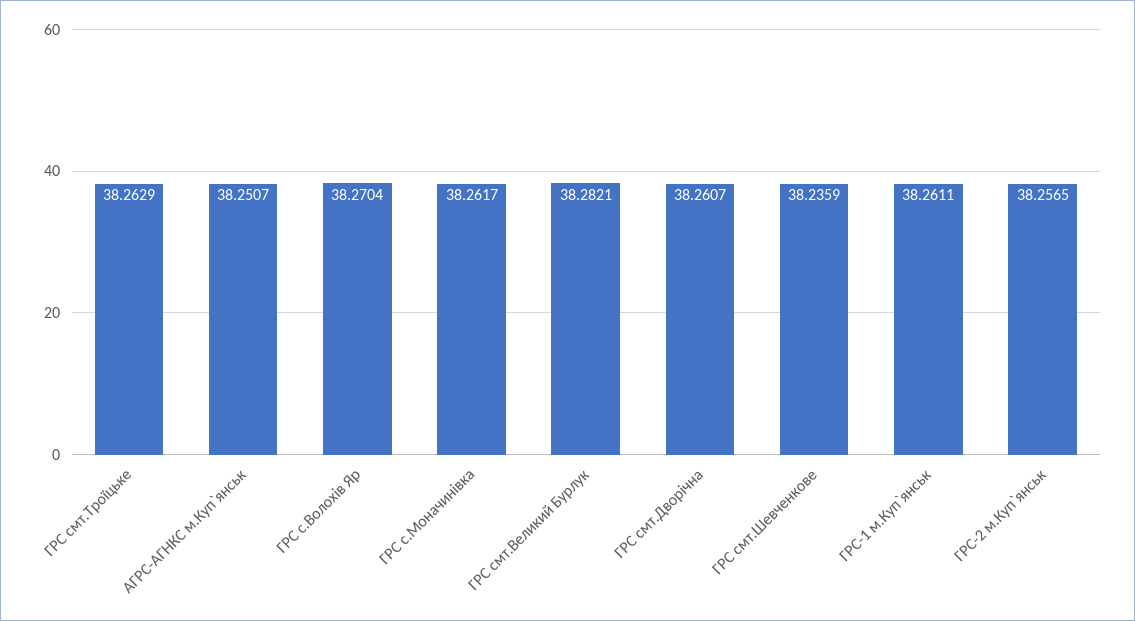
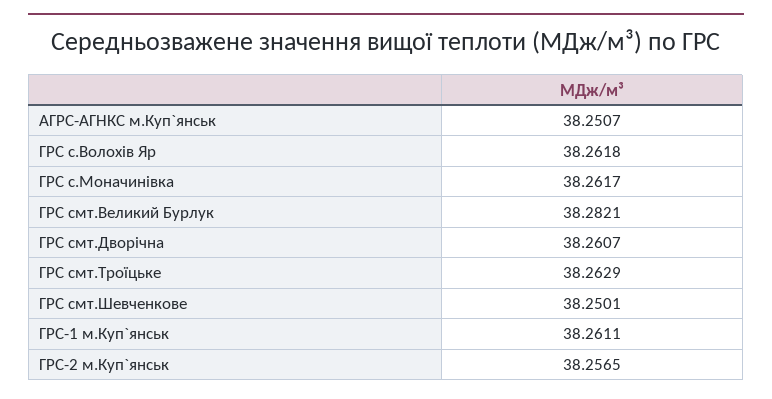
  {
    "ГРС смт.Троїцьке": 38.2629,
    "АГРС-АГНКС м.Куп`янськ": 38.2507,
-   "ГРС с.Волохiв Яр": 38.2704,
+   "ГРС с.Волохiв Яр": 38.2618,
    "ГРС с.Моначинiвка": 38.2617,
    "ГРС смт.Великий Бурлук": 38.2821,
    "ГРС смт.Дворiчна": 38.2607,
-   "ГРС смт.Шевченкове": 38.2359,
+   "ГРС смт.Шевченкове": 38.2501,
    "ГРС-1 м.Куп`янськ": 38.2611,
    "ГРС-2 м.Куп`янськ": 38.2565
  }

